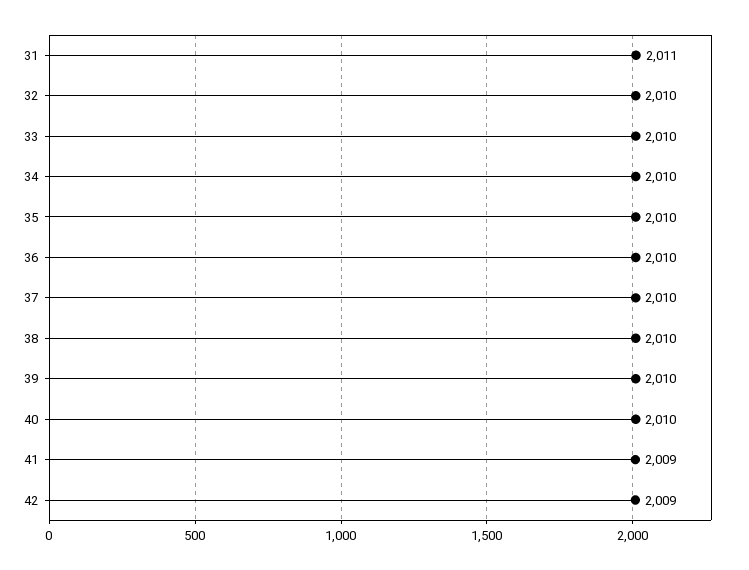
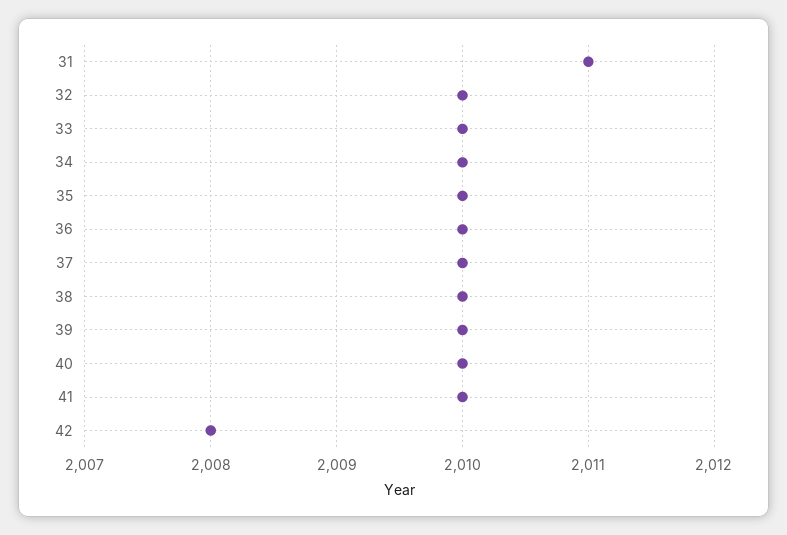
  {
    "31": 2011,
    "32": 2010,
    "33": 2010,
    "34": 2010,
    "35": 2010,
    "36": 2010,
    "37": 2010,
    "38": 2010,
    "39": 2010,
    "40": 2010,
-   "41": 2009,
+   "41": 2010,
-   "42": 2009
+   "42": 2008
  }

